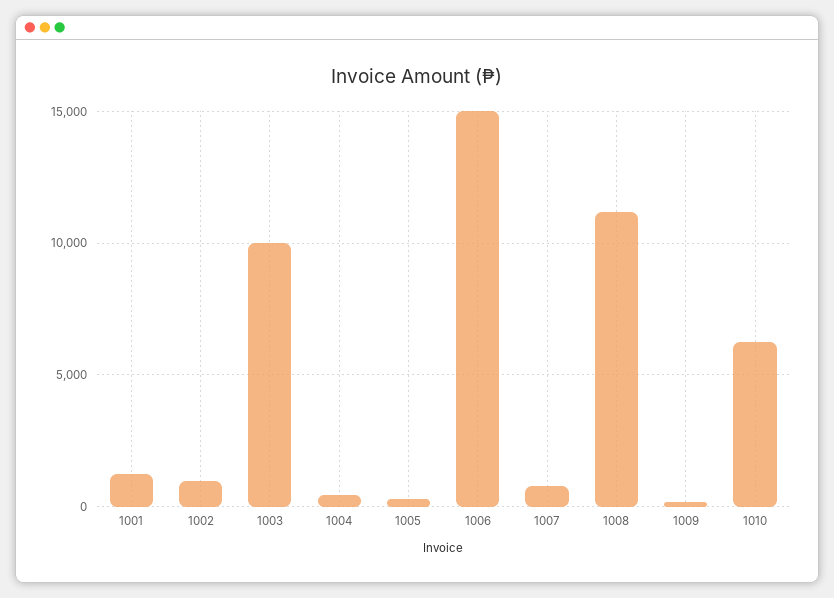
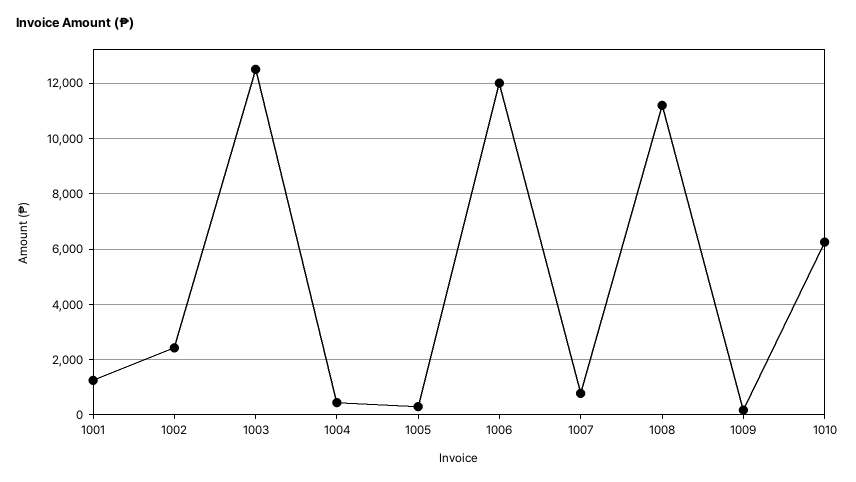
  {
    "1001": 1250,
-   "1002": 1000,
+   "1002": 2500,
-   "1003": 10000,
+   "1003": 12500,
    "1004": 500,
    "1005": 250,
-   "1006": 15000,
+   "1006": 12000,
    "1007": 750,
    "1008": 11250,
    "1009": 250,
    "1010": 6250
  }

